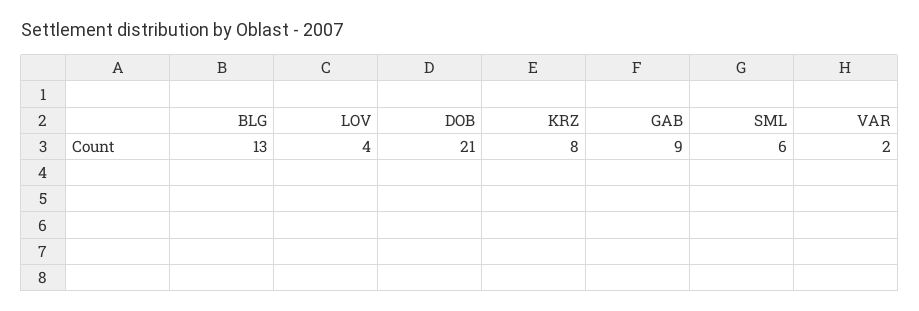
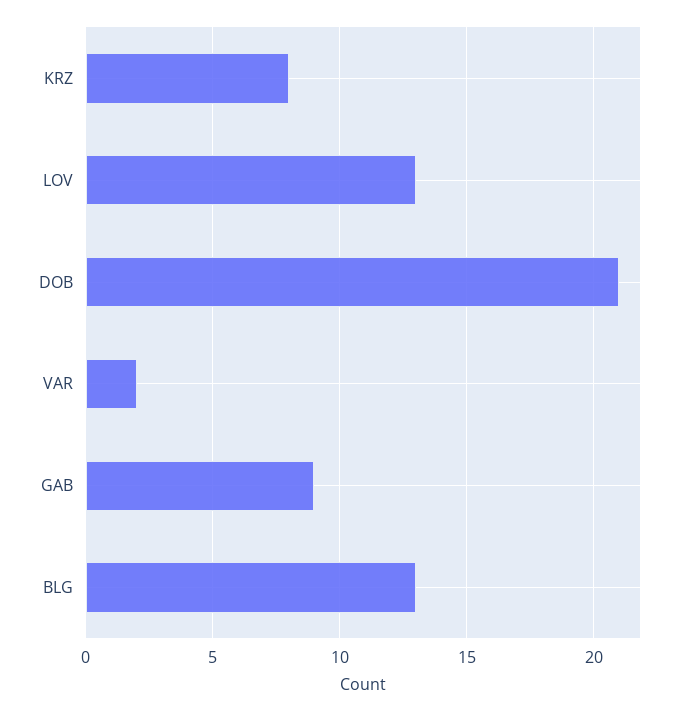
  {
    "BLG": 13,
-   "LOV": 4,
+   "LOV": 13,
    "DOB": 21,
    "KRZ": 8,
    "GAB": 9,
-   "SML": 6,
    "VAR": 2
  }

